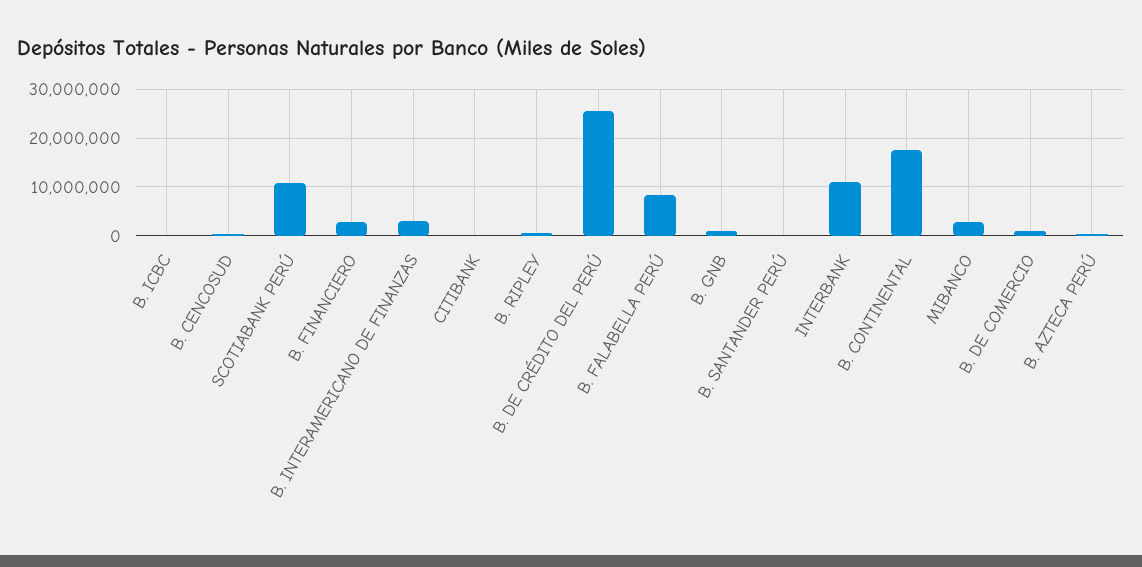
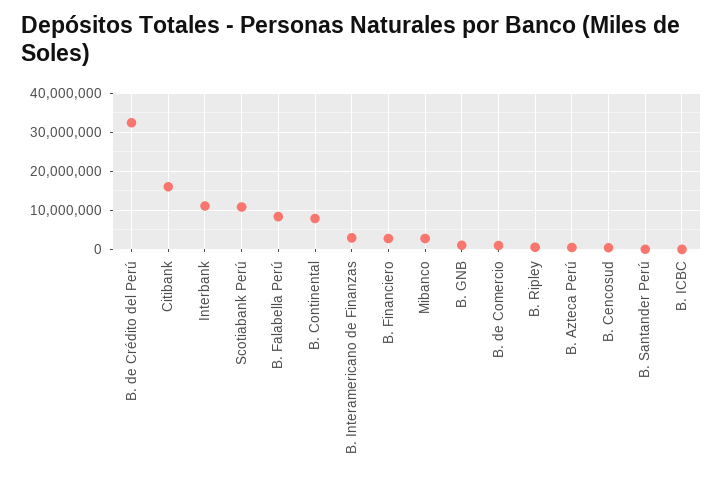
  {
    "B. ICBC": 0,
    "B. CENCOSUD": 0,
    "SCOTIABANK PERÚ": 10000000,
    "B. FINANCIERO": 2000000,
    "B. INTERAMERICANO DE FINANZAS": 2000000,
-   "CITIBANK": 0,
+   "CITIBANK": 16000000,
    "B. RIPLEY": 0,
-   "B. DE CRÉDITO DEL PERÚ": 26000000,
+   "B. DE CRÉDITO DEL PERÚ": 32000000,
    "B. FALABELLA PERÚ": 8000000,
    "B. GNB": 2000000,
    "B. SANTANDER PERÚ": 0,
    "INTERBANK": 12000000,
-   "B. CONTINENTAL": 18000000,
+   "B. CONTINENTAL": 8000000,
    "MIBANCO": 2000000,
    "B. DE COMERCIO": 2000000,
    "B. AZTECA PERÚ": 0
  }

